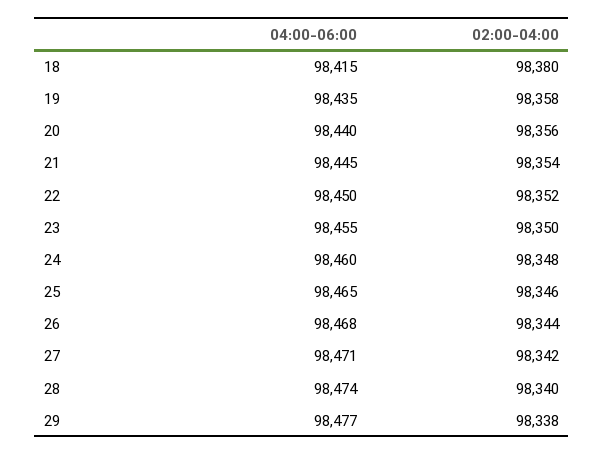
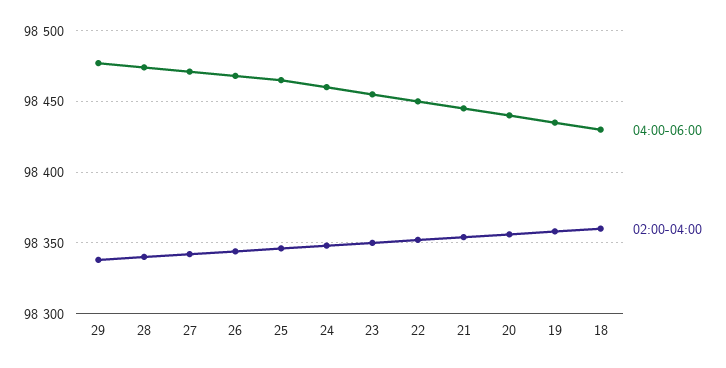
  {
    "04:00-06:00": {
-     "18": 98415,
+     "18": 98430,
      "19": 98435,
      "20": 98440,
      "21": 98445,
      "22": 98450,
      "23": 98455,
      "24": 98460,
      "25": 98465,
      "26": 98468,
      "27": 98471,
      "28": 98474,
      "29": 98477
    },
    "02:00-04:00": {
-     "18": 98380,
+     "18": 98360,
      "19": 98358,
      "20": 98356,
      "21": 98354,
      "22": 98352,
      "23": 98350,
      "24": 98348,
      "25": 98346,
      "26": 98344,
      "27": 98342,
      "28": 98340,
      "29": 98338
    }
  }

